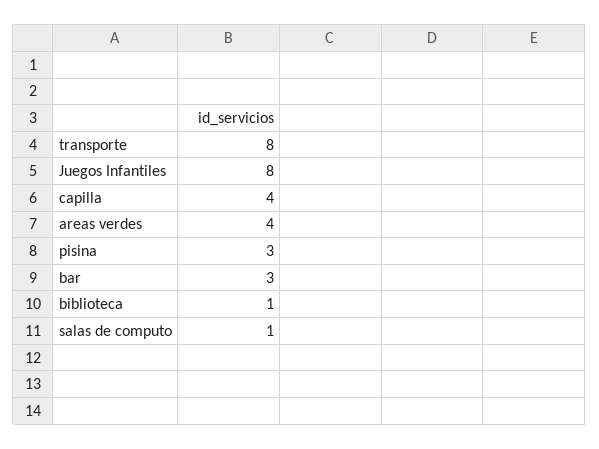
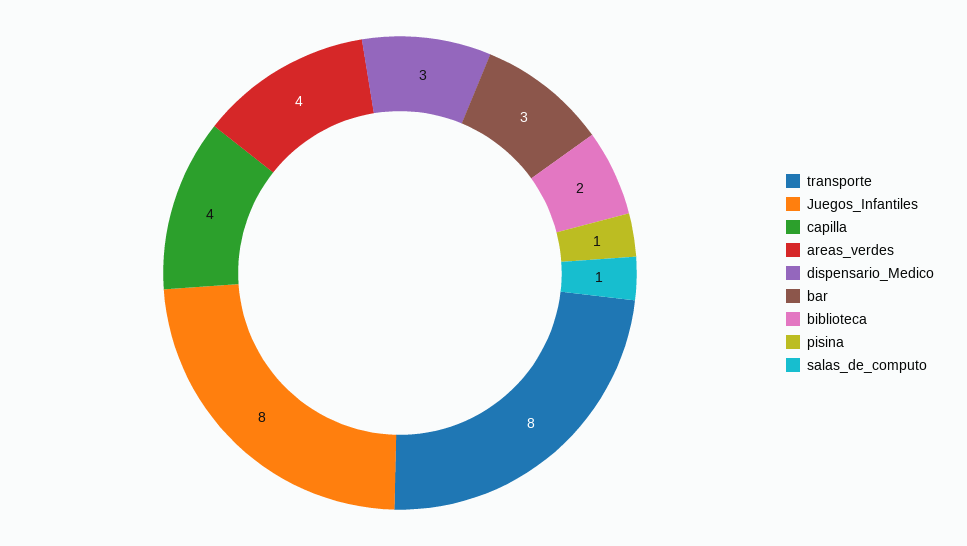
  {
    "transporte": 8,
    "Juegos Infantiles": 8,
    "capilla": 4,
    "areas verdes": 4,
-   "pisina": 3,
+   "pisina": 1,
    "bar": 3,
-   "biblioteca": 1,
+   "biblioteca": 2,
-   "salas de computo": 1
+   "salas de computo": 1,
+   "dispensario_Medico": 3
  }

